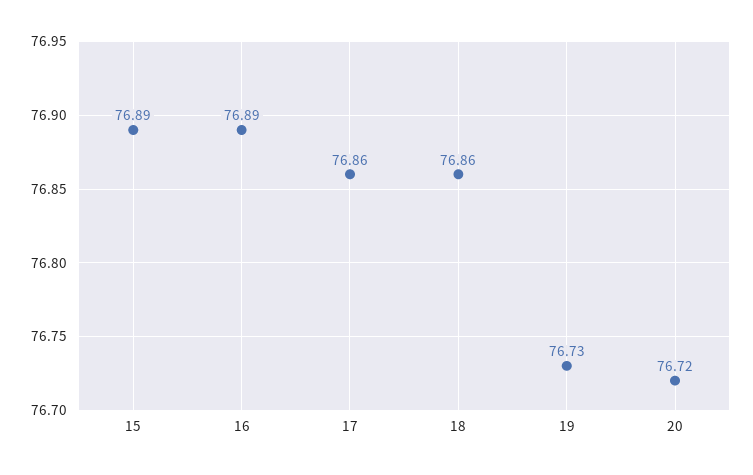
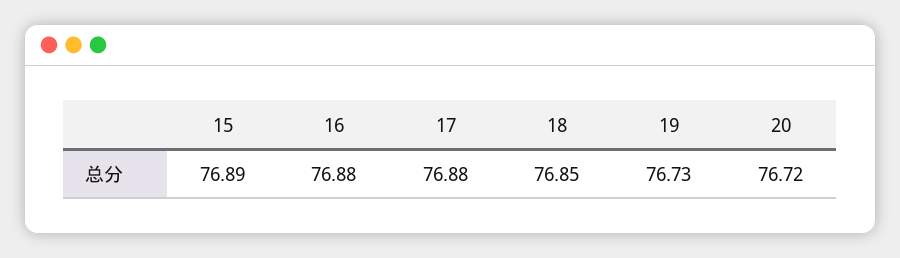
  {
    "15": 76.89,
-   "16": 76.89,
+   "16": 76.88,
-   "17": 76.86,
+   "17": 76.88,
-   "18": 76.86,
+   "18": 76.85,
    "19": 76.73,
    "20": 76.72
  }

